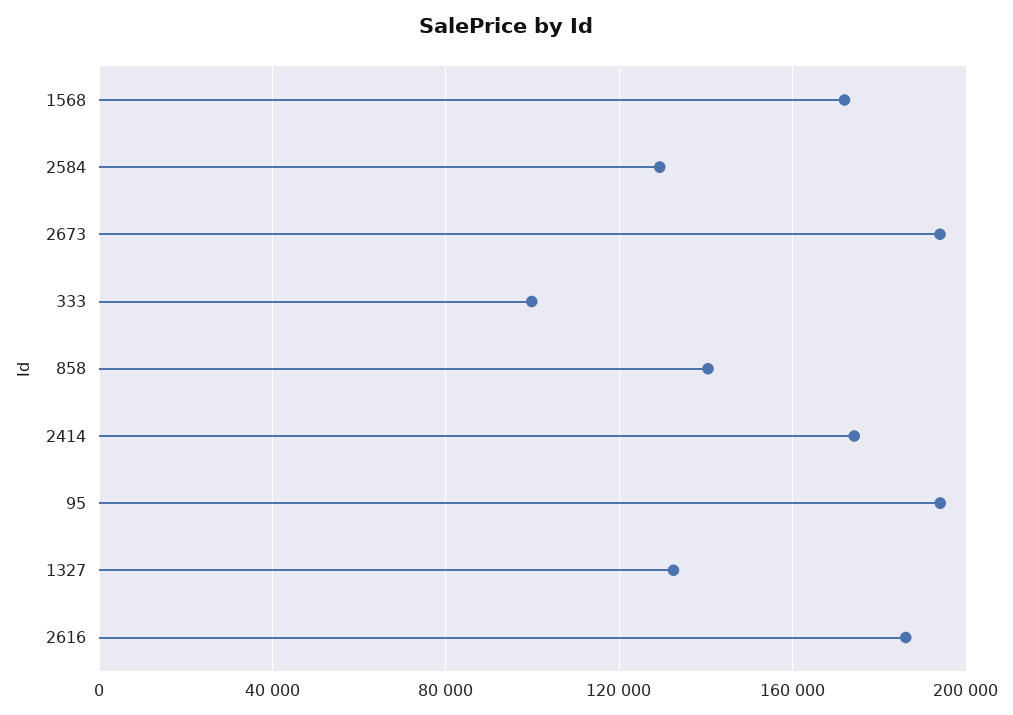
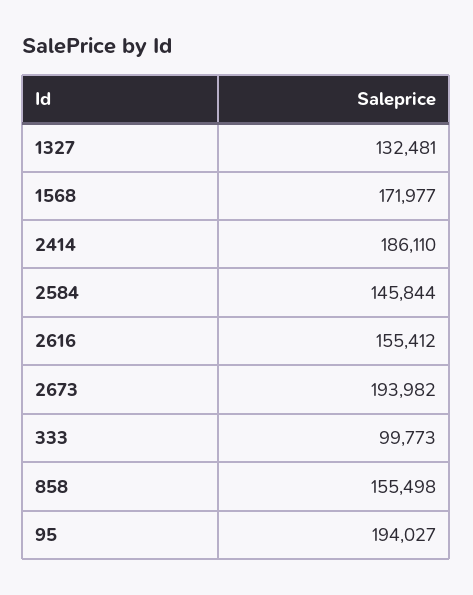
  {
    "1568": 171977,
-   "2584": 130000,
+   "2584": 145844,
    "2673": 193982,
    "333": 99773,
-   "858": 140000,
+   "858": 155498,
-   "2414": 175000,
+   "2414": 186110,
    "95": 194027,
    "1327": 132481,
-   "2616": 185000
+   "2616": 155412
  }

